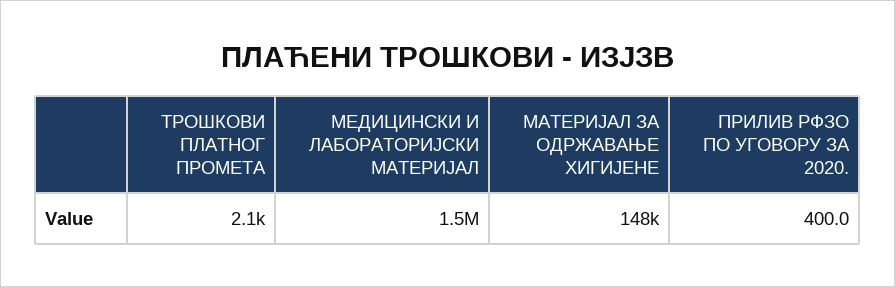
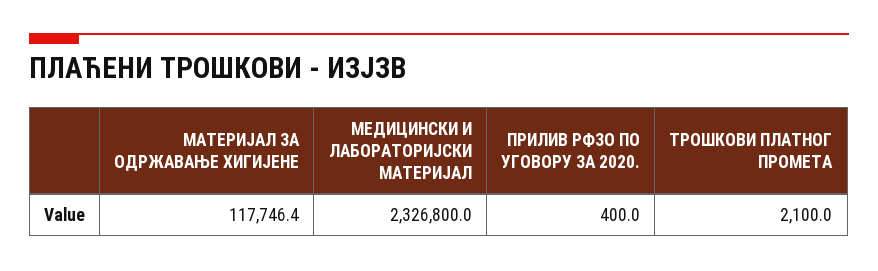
  {
    "ТРОШКОВИ ПЛАТНОГ ПРОМЕТА": 2100,
-   "МЕДИЦИНСКИ И ЛАБОРАТОРИЈСКИ МАТЕРИЈАЛ": 1500000,
+   "МЕДИЦИНСКИ И ЛАБОРАТОРИЈСКИ МАТЕРИЈАЛ": 2326800,
-   "МАТЕРИЈАЛ ЗА ОДРЖАВАЊЕ ХИГИЈЕНЕ": 148000,
+   "МАТЕРИЈАЛ ЗА ОДРЖАВАЊЕ ХИГИЈЕНЕ": 117746.4,
    "ПРИЛИВ РФЗО ПО УГОВОРУ ЗА 2020.": 400
  }

